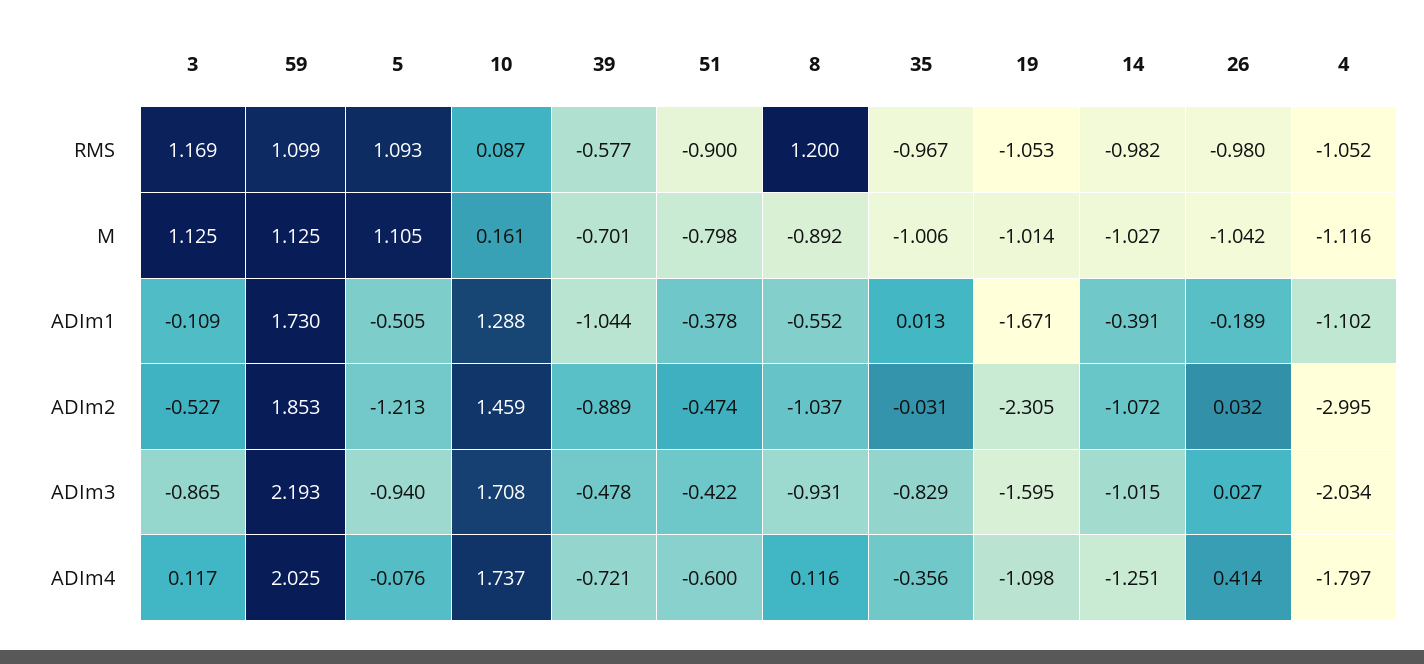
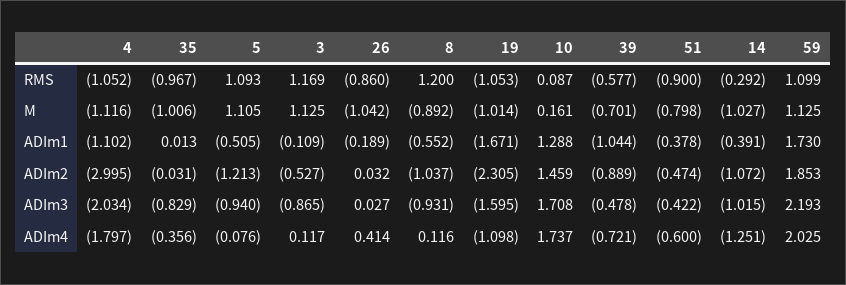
  {
    "3": {
      "RMS": 1.169,
      "M": 1.125,
      "ADIm1": -0.109,
      "ADIm2": -0.527,
      "ADIm3": -0.865,
      "ADIm4": 0.117
    },
    "59": {
      "RMS": 1.099,
      "M": 1.125,
      "ADIm1": 1.73,
      "ADIm2": 1.853,
      "ADIm3": 2.193,
      "ADIm4": 2.025
    },
    "5": {
      "RMS": 1.093,
      "M": 1.105,
      "ADIm1": -0.505,
      "ADIm2": -1.213,
      "ADIm3": -0.94,
      "ADIm4": -0.076
    },
    "10": {
      "RMS": 0.087,
      "M": 0.161,
      "ADIm1": 1.288,
      "ADIm2": 1.459,
      "ADIm3": 1.708,
      "ADIm4": 1.737
    },
    "39": {
      "RMS": -0.577,
      "M": -0.701,
      "ADIm1": -1.044,
      "ADIm2": -0.889,
      "ADIm3": -0.478,
      "ADIm4": -0.721
    },
    "51": {
      "RMS": -0.9,
      "M": -0.798,
      "ADIm1": -0.378,
      "ADIm2": -0.474,
      "ADIm3": -0.422,
      "ADIm4": -0.6
    },
    "8": {
      "RMS": 1.2,
      "M": -0.892,
      "ADIm1": -0.552,
      "ADIm2": -1.037,
      "ADIm3": -0.931,
      "ADIm4": 0.116
    },
    "35": {
      "RMS": -0.967,
      "M": -1.006,
      "ADIm1": 0.013,
      "ADIm2": -0.031,
      "ADIm3": -0.829,
      "ADIm4": -0.356
    },
    "19": {
      "RMS": -1.053,
      "M": -1.014,
      "ADIm1": -1.671,
      "ADIm2": -2.305,
      "ADIm3": -1.595,
      "ADIm4": -1.098
    },
    "14": {
-     "RMS": -0.982,
+     "RMS": -0.292,
      "M": -1.027,
      "ADIm1": -0.391,
      "ADIm2": -1.072,
      "ADIm3": -1.015,
      "ADIm4": -1.251
    },
    "26": {
-     "RMS": -0.98,
+     "RMS": -0.86,
      "M": -1.042,
      "ADIm1": -0.189,
      "ADIm2": 0.032,
      "ADIm3": 0.027,
      "ADIm4": 0.414
    },
    "4": {
      "RMS": -1.052,
      "M": -1.116,
      "ADIm1": -1.102,
      "ADIm2": -2.995,
      "ADIm3": -2.034,
      "ADIm4": -1.797
    }
  }

